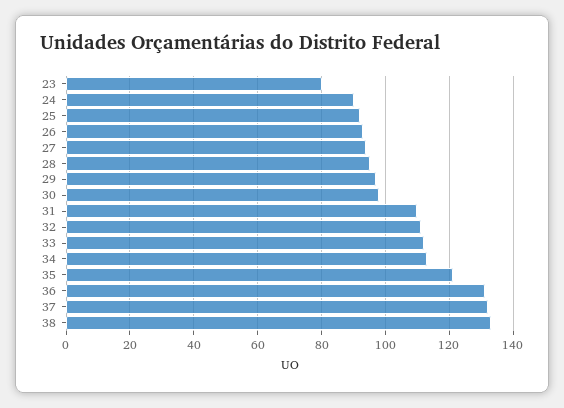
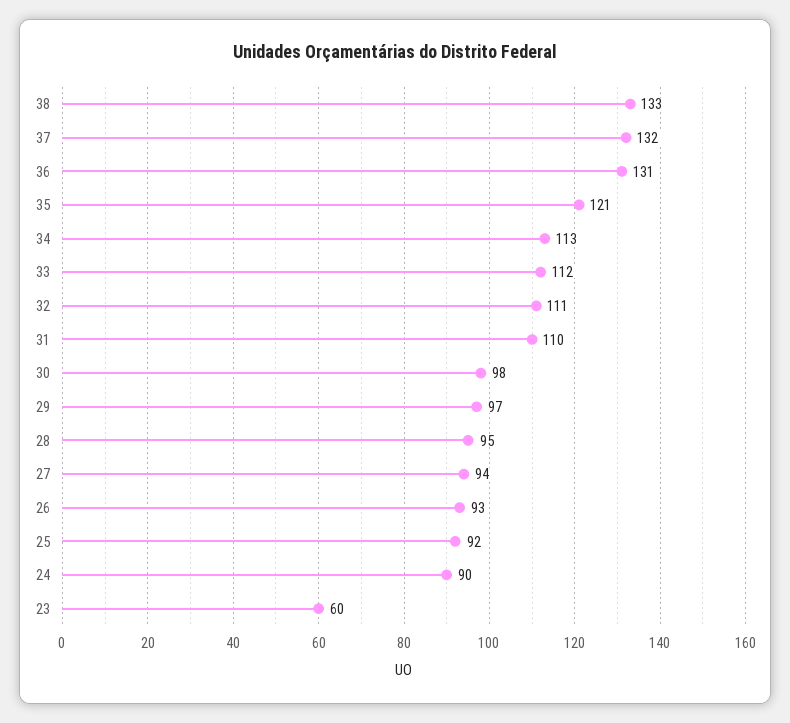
  {
-   "23": 80,
+   "23": 60,
    "24": 90,
    "25": 92,
    "26": 93,
    "27": 94,
    "28": 95,
    "29": 97,
    "30": 98,
    "31": 110,
    "32": 111,
    "33": 112,
    "34": 113,
    "35": 121,
    "36": 131,
    "37": 132,
    "38": 133
  }

